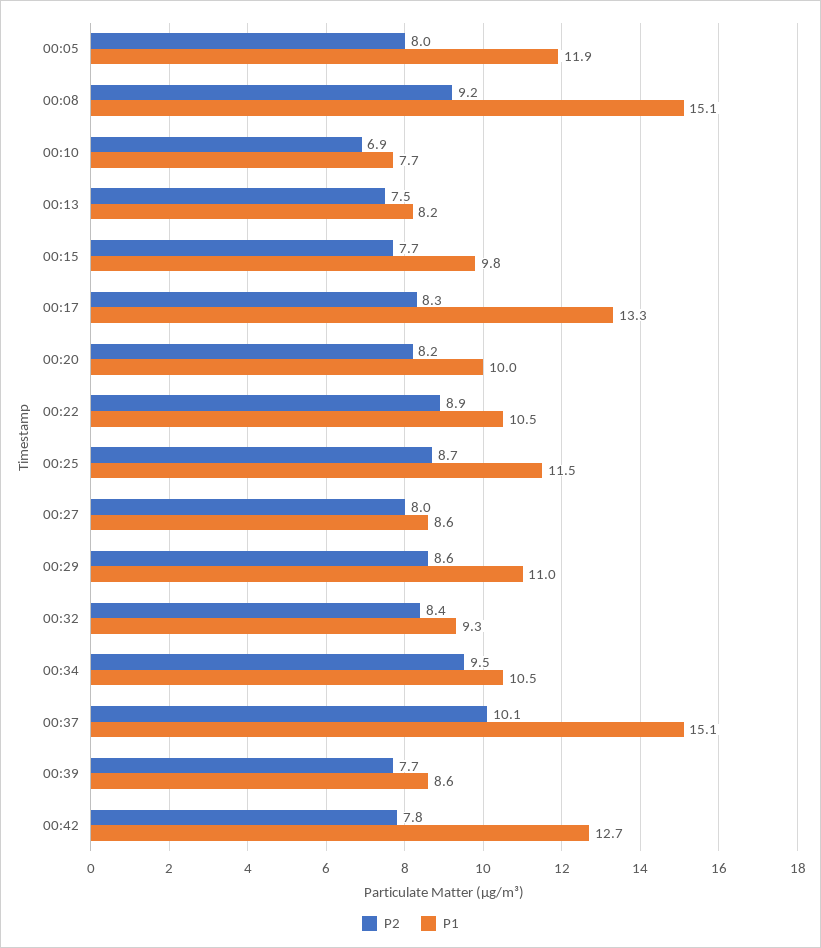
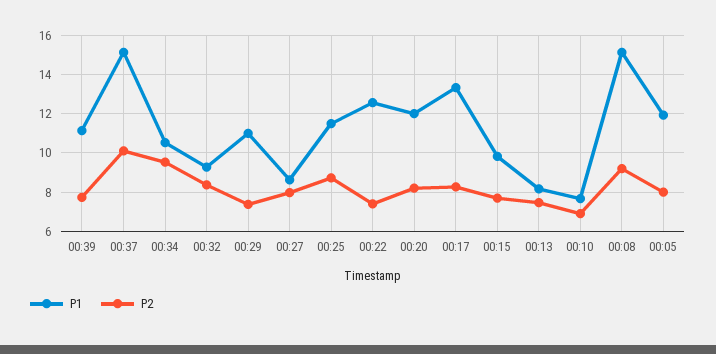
  {
    "P2": {
      "00:05": 8,
      "00:08": 9.2,
      "00:10": 6.9,
      "00:13": 7.5,
      "00:15": 7.7,
      "00:17": 8.3,
      "00:20": 8.2,
-     "00:22": 8.9,
+     "00:22": 7.5,
      "00:25": 8.7,
      "00:27": 8,
-     "00:29": 8.6,
+     "00:29": 7.5,
      "00:32": 8.4,
      "00:34": 9.5,
      "00:37": 10.1,
-     "00:39": 7.7,
+     "00:39": 7.7
-     "00:42": 7.8
    },
    "P1": {
      "00:05": 11.9,
      "00:08": 15.1,
      "00:10": 7.7,
      "00:13": 8.2,
      "00:15": 9.8,
      "00:17": 13.3,
-     "00:20": 10,
+     "00:20": 12,
-     "00:22": 10.5,
+     "00:22": 12.5,
      "00:25": 11.5,
      "00:27": 8.6,
      "00:29": 11,
      "00:32": 9.3,
      "00:34": 10.5,
      "00:37": 15.1,
-     "00:39": 8.6,
+     "00:39": 11
-     "00:42": 12.7
    }
  }

